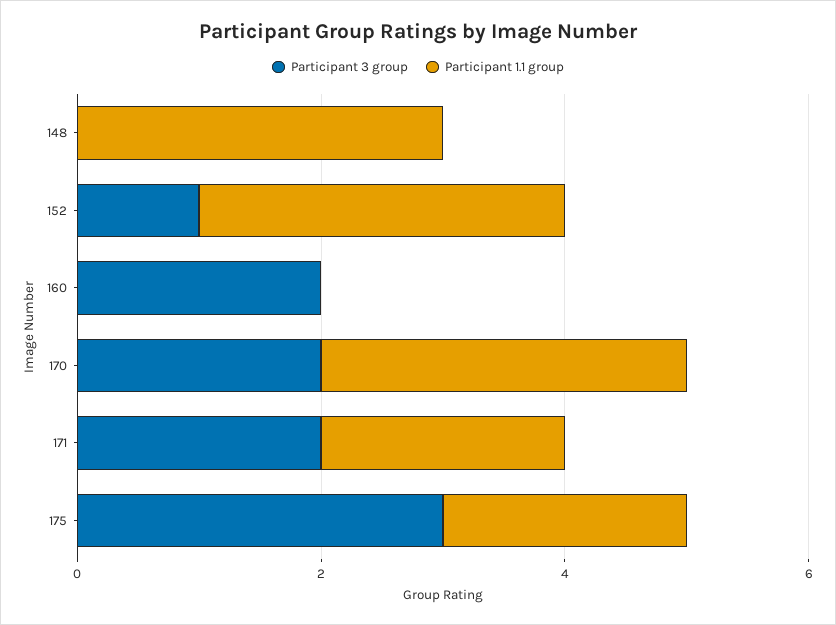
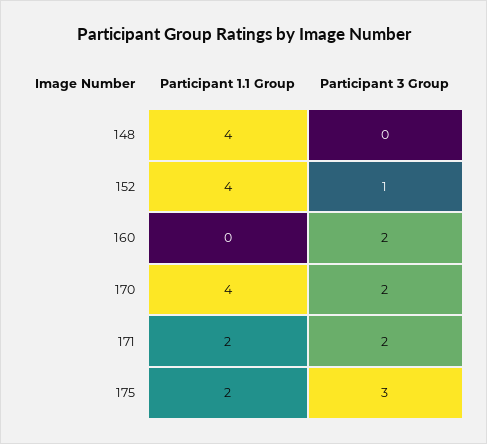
  {
    "Participant 3 group": {
      "148": 0,
      "152": 1,
      "160": 2,
      "170": 2,
      "171": 2,
      "175": 3
    },
    "Participant 1.1 group": {
-     "148": 3,
+     "148": 4,
-     "152": 3,
+     "152": 4,
      "160": 0,
-     "170": 3,
+     "170": 4,
      "171": 2,
      "175": 2
    }
  }

